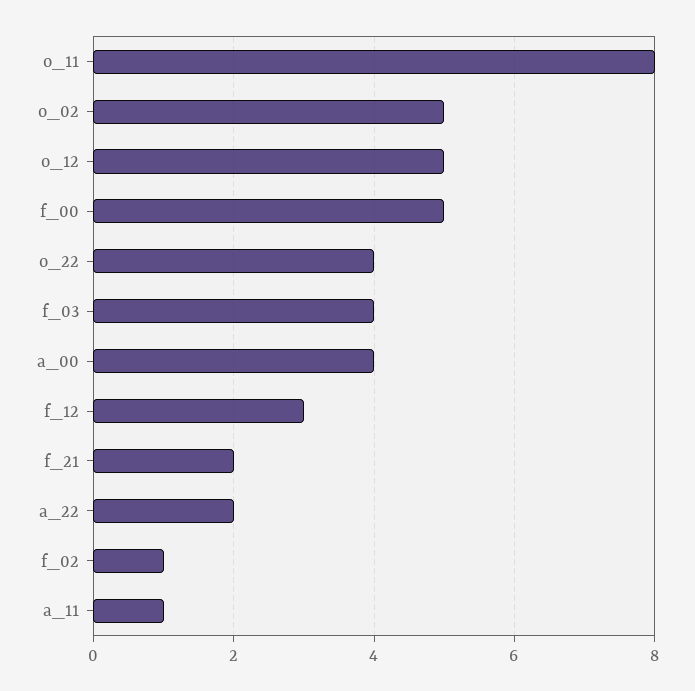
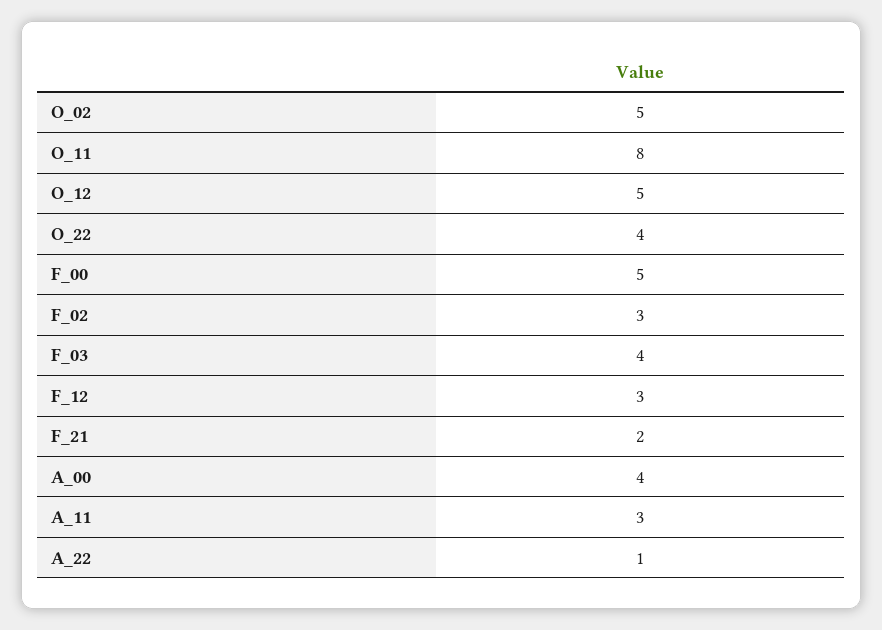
  {
    "o_11": 8,
    "o_02": 5,
    "o_12": 5,
    "f_00": 5,
    "o_22": 4,
    "f_03": 4,
    "a_00": 4,
    "f_12": 3,
    "f_21": 2,
-   "a_22": 2,
+   "a_22": 1,
-   "f_02": 1,
+   "f_02": 3,
-   "a_11": 1
+   "a_11": 3
  }

